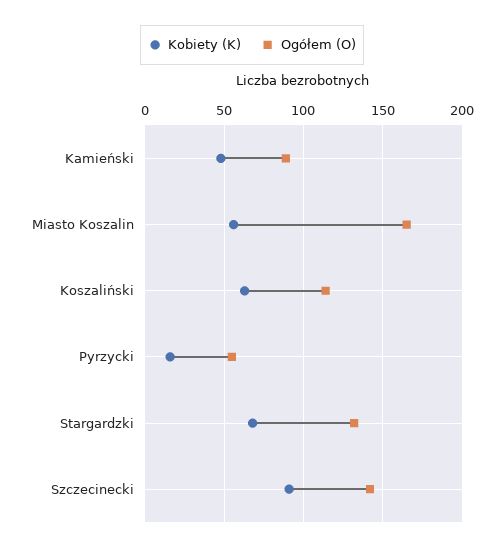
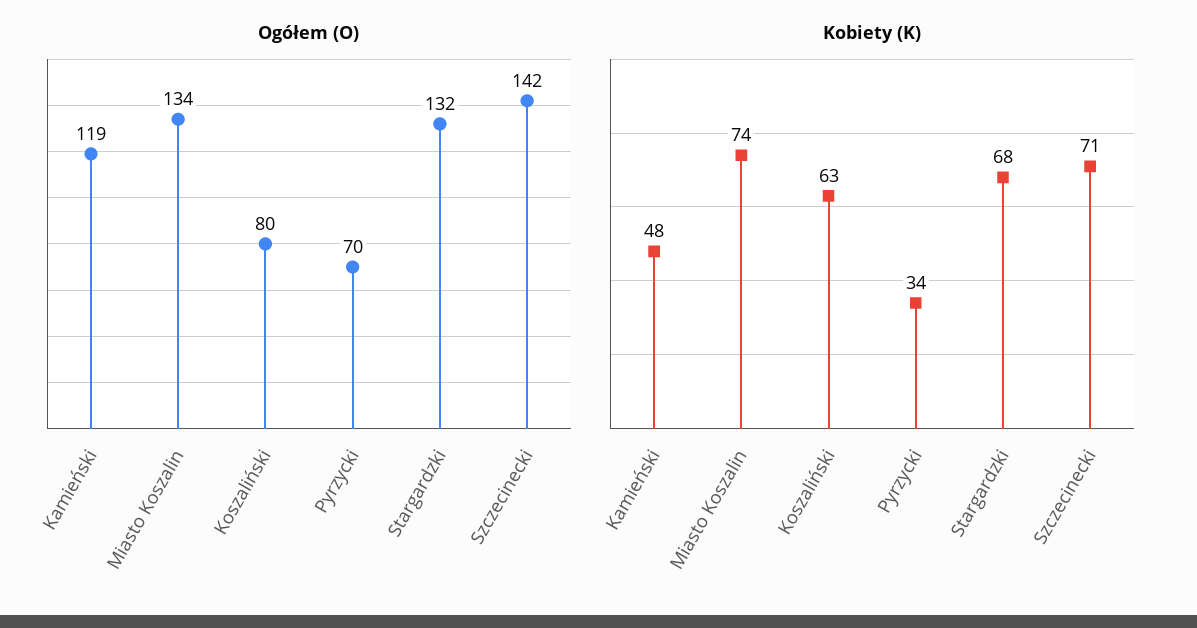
  {
    "Kobiety (K)": {
      "Kamieński": 48,
-     "Miasto Koszalin": 55,
+     "Miasto Koszalin": 74,
      "Koszaliński": 63,
-     "Pyrzycki": 15,
+     "Pyrzycki": 34,
      "Stargardzki": 68,
-     "Szczecinecki": 90
+     "Szczecinecki": 71
    },
    "Ogółem (O)": {
-     "Kamieński": 90,
+     "Kamieński": 119,
-     "Miasto Koszalin": 165,
+     "Miasto Koszalin": 134,
-     "Koszaliński": 115,
+     "Koszaliński": 80,
-     "Pyrzycki": 55,
+     "Pyrzycki": 70,
      "Stargardzki": 132,
      "Szczecinecki": 142
    }
  }

